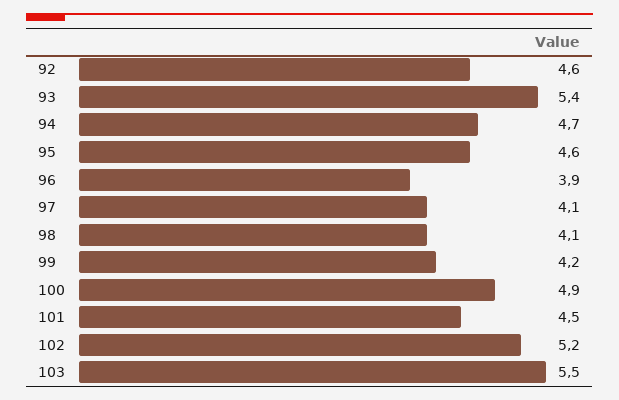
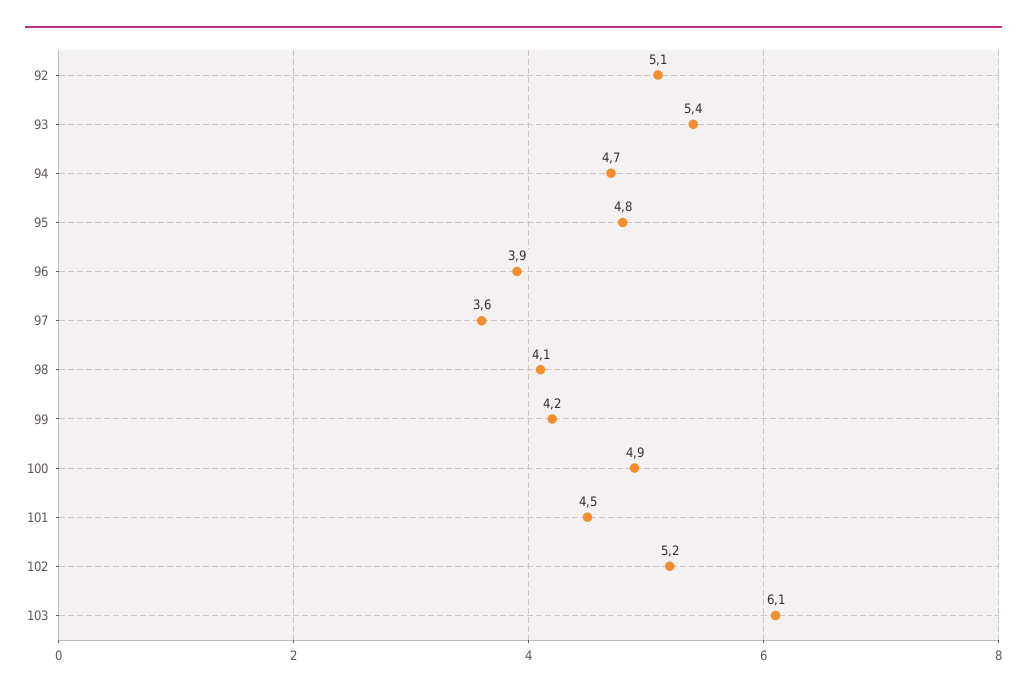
  {
-   "92": 4.6,
+   "92": 5.1,
    "93": 5.4,
    "94": 4.7,
-   "95": 4.6,
+   "95": 4.8,
    "96": 3.9,
-   "97": 4.1,
+   "97": 3.6,
    "98": 4.1,
    "99": 4.2,
    "100": 4.9,
    "101": 4.5,
    "102": 5.2,
-   "103": 5.5
+   "103": 6.1
  }

